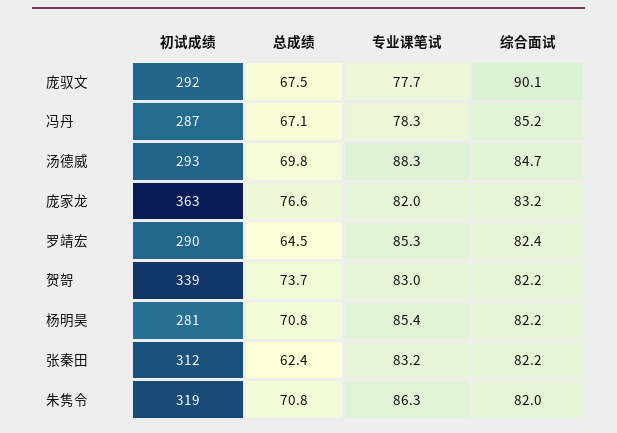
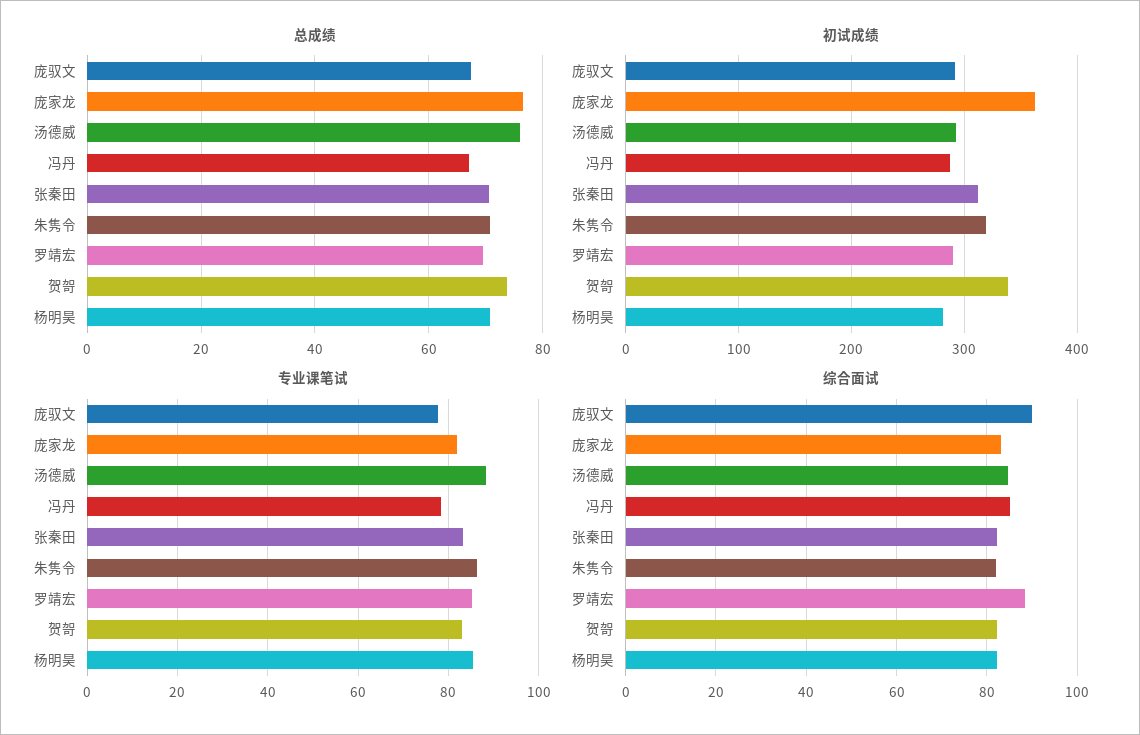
  {
    "初试成绩": {
      "庞驭文": 292,
      "冯丹": 287,
      "汤德威": 293,
      "庞家龙": 363,
      "罗靖宏": 290,
      "贺哿": 339,
      "杨明昊": 281,
      "张秦田": 312,
      "朱隽令": 319
    },
    "总成绩": {
      "庞驭文": 67.5,
      "冯丹": 67.1,
-     "汤德威": 69.8,
+     "汤德威": 76,
      "庞家龙": 76.6,
-     "罗靖宏": 64.5,
+     "罗靖宏": 70,
      "贺哿": 73.7,
      "杨明昊": 70.8,
-     "张秦田": 62.4,
+     "张秦田": 70,
      "朱隽令": 70.8
    },
    "专业课笔试": {
      "庞驭文": 77.7,
      "冯丹": 78.3,
      "汤德威": 88.3,
      "庞家龙": 82,
      "罗靖宏": 85.3,
      "贺哿": 83,
      "杨明昊": 85.4,
      "张秦田": 83.2,
      "朱隽令": 86.3
    },
    "综合面试": {
      "庞驭文": 90.1,
      "冯丹": 85.2,
      "汤德威": 84.7,
      "庞家龙": 83.2,
-     "罗靖宏": 82.4,
+     "罗靖宏": 88,
      "贺哿": 82.2,
      "杨明昊": 82.2,
      "张秦田": 82.2,
      "朱隽令": 82
    }
  }

